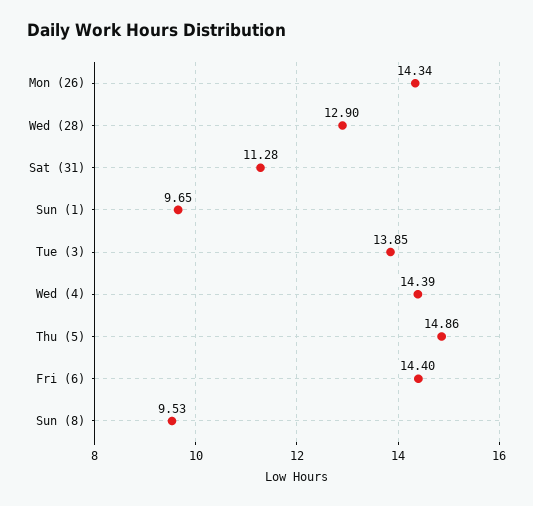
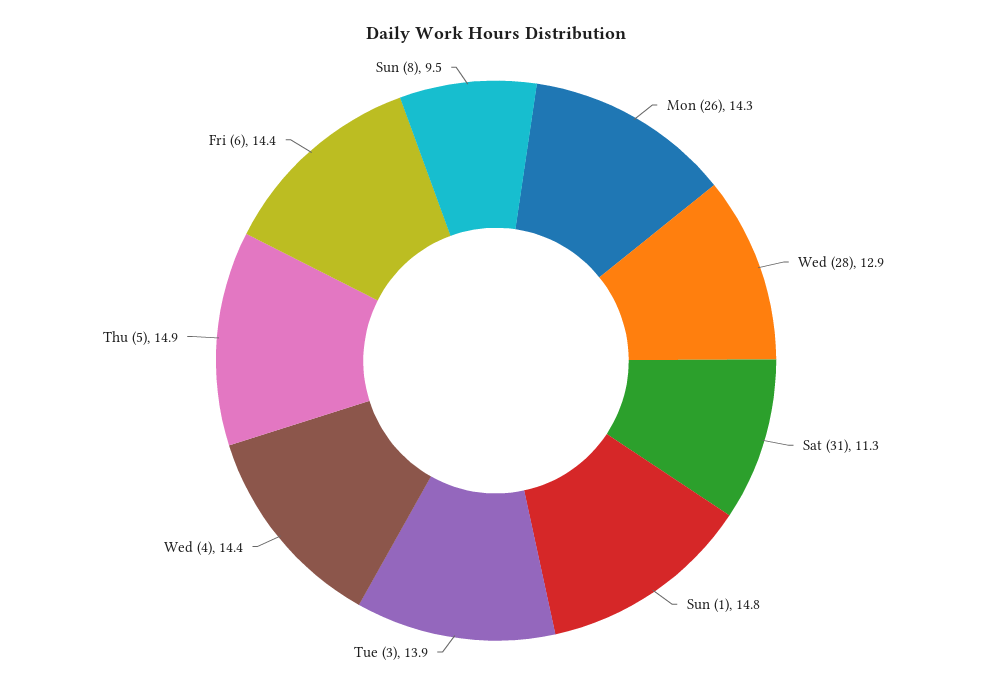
  {
    "Mon (26)": 14.34,
    "Wed (28)": 12.9,
    "Sat (31)": 11.28,
-   "Sun (1)": 9.65,
+   "Sun (1)": 14.8,
    "Tue (3)": 13.85,
    "Wed (4)": 14.39,
    "Thu (5)": 14.86,
    "Fri (6)": 14.4,
    "Sun (8)": 9.53
  }

